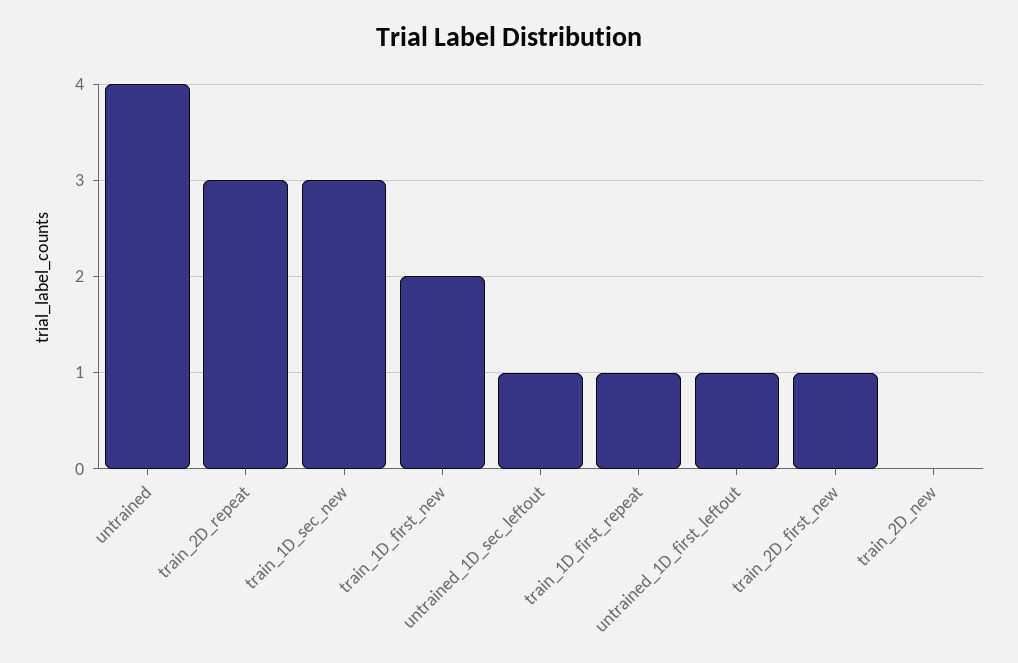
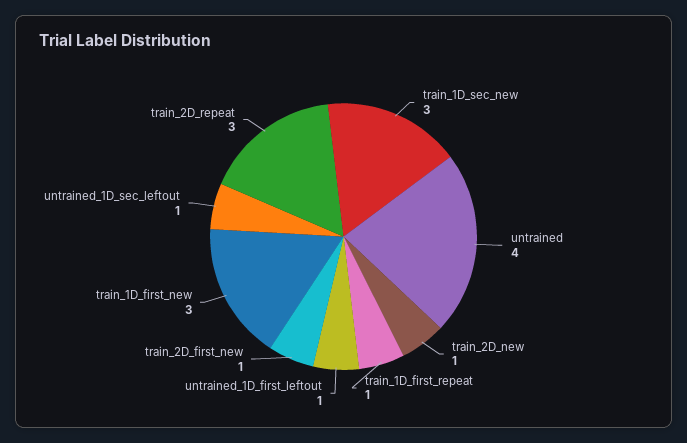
  {
    "untrained": 4,
    "train_2D_repeat": 3,
    "train_1D_sec_new": 3,
-   "train_1D_first_new": 2,
+   "train_1D_first_new": 3,
    "untrained_1D_sec_leftout": 1,
    "train_1D_first_repeat": 1,
    "untrained_1D_first_leftout": 1,
    "train_2D_first_new": 1,
-   "train_2D_new": 0
+   "train_2D_new": 1
  }

